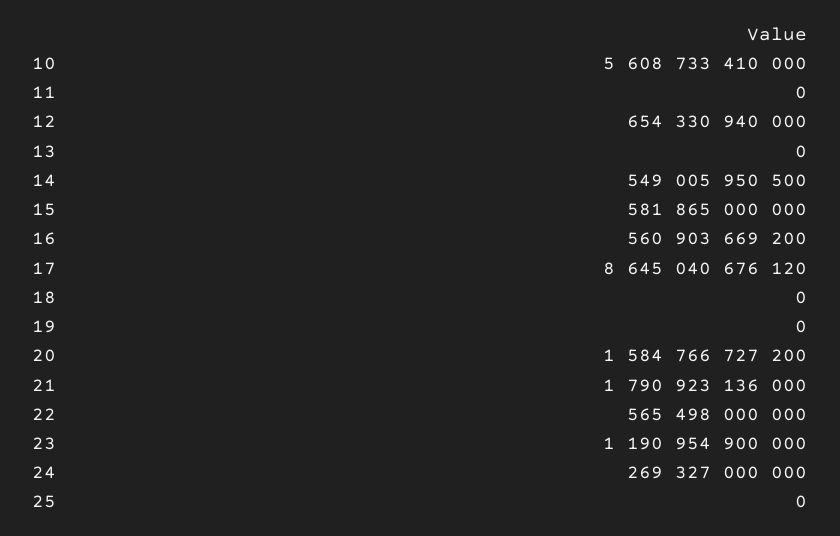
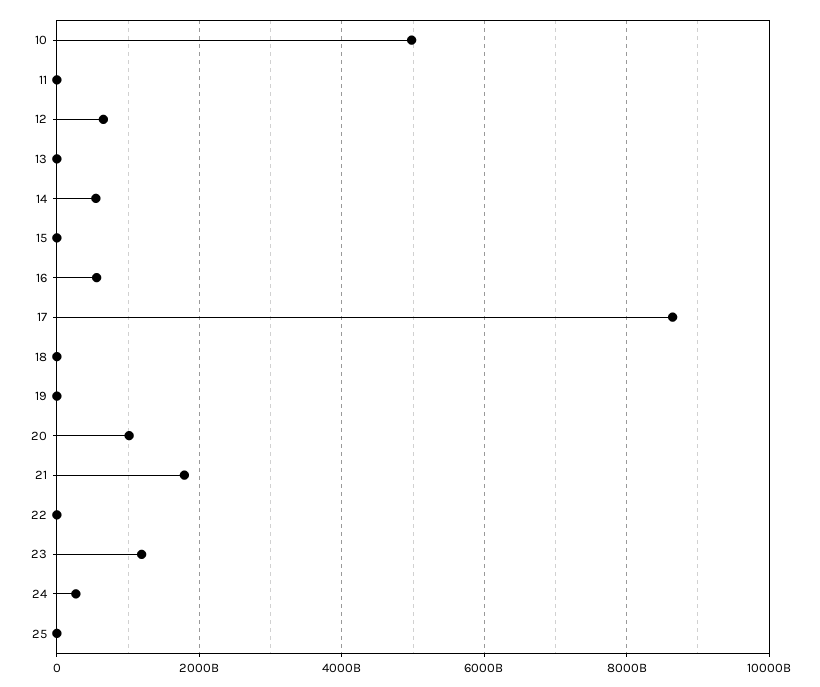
  {
-   "10": 5608733410000,
+   "10": 5000000000000,
    "11": 0,
    "12": 654330940000,
    "13": 0,
    "14": 549005950500,
-   "15": 581865000000,
+   "15": 0,
    "16": 560903669200,
    "17": 8645040676120,
    "18": 0,
    "19": 0,
-   "20": 1584766727200,
+   "20": 1000000000000,
    "21": 1790923136000,
-   "22": 565498000000,
+   "22": 0,
    "23": 1190954900000,
    "24": 269327000000,
    "25": 0
  }

